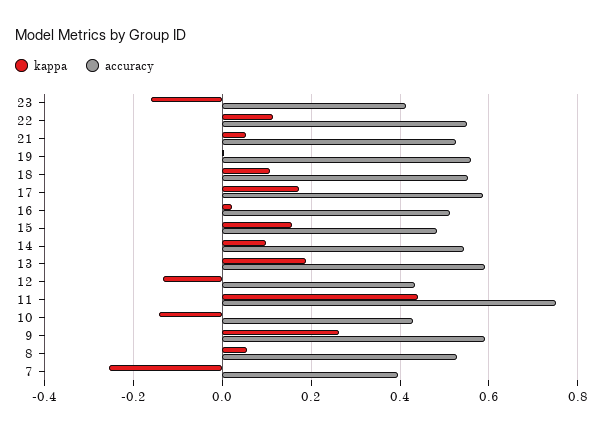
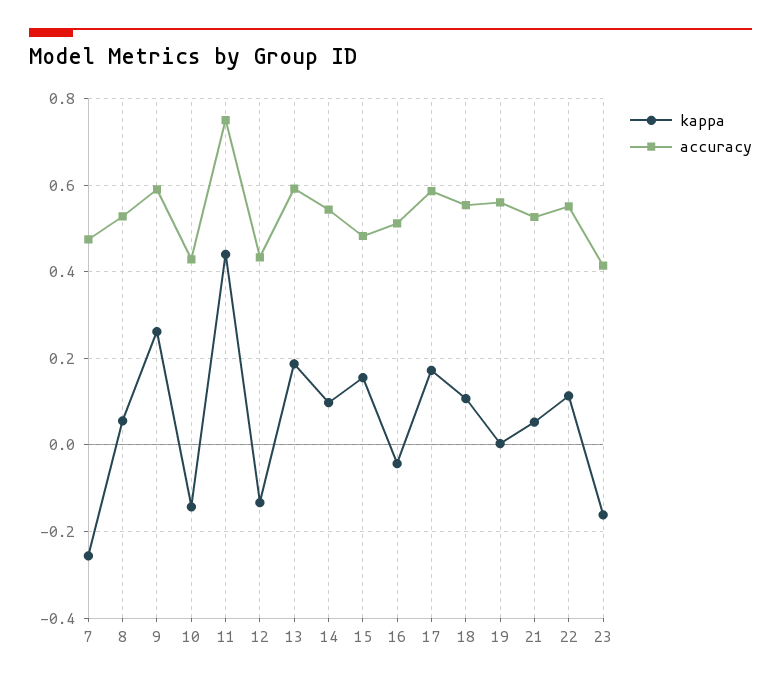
  {
    "kappa": {
      "23": -0.16,
      "22": 0.12,
      "21": 0.06,
      "19": 0,
      "18": 0.1,
      "17": 0.18,
-     "16": 0.02,
+     "16": -0.04,
      "15": 0.16,
      "14": 0.1,
      "13": 0.18,
      "12": -0.14,
      "11": 0.44,
      "10": -0.14,
      "9": 0.26,
      "8": 0.06,
      "7": -0.26
    },
    "accuracy": {
      "23": 0.42,
      "22": 0.56,
      "21": 0.52,
      "19": 0.56,
      "18": 0.56,
      "17": 0.58,
      "16": 0.52,
      "15": 0.48,
      "14": 0.54,
      "13": 0.6,
      "12": 0.44,
      "11": 0.76,
      "10": 0.42,
      "9": 0.6,
      "8": 0.52,
-     "7": 0.4
+     "7": 0.48
    }
  }

